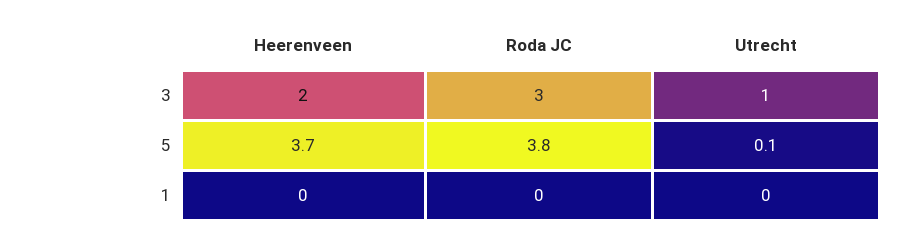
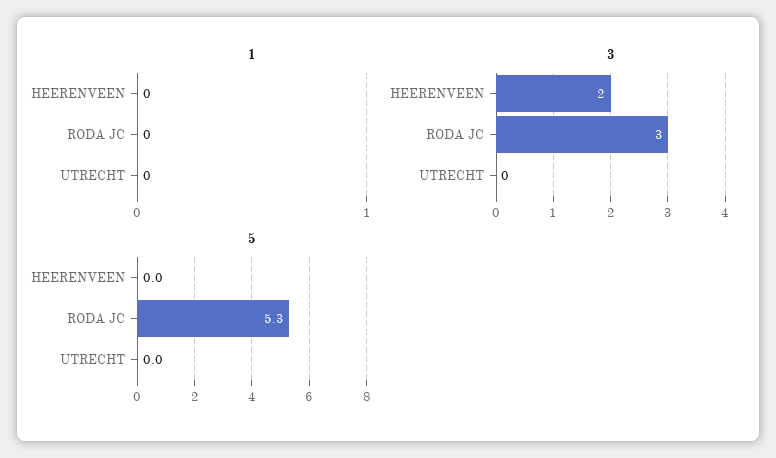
  {
    "3": {
      "Heerenveen": 2,
      "Roda JC": 3,
-     "Utrecht": 1
+     "Utrecht": 0
    },
    "5": {
-     "Heerenveen": 3.7,
+     "Heerenveen": 0,
-     "Roda JC": 3.8,
+     "Roda JC": 5.3,
-     "Utrecht": 0.1
+     "Utrecht": 0
    },
    "1": {
      "Heerenveen": 0,
      "Roda JC": 0,
      "Utrecht": 0
    }
  }

